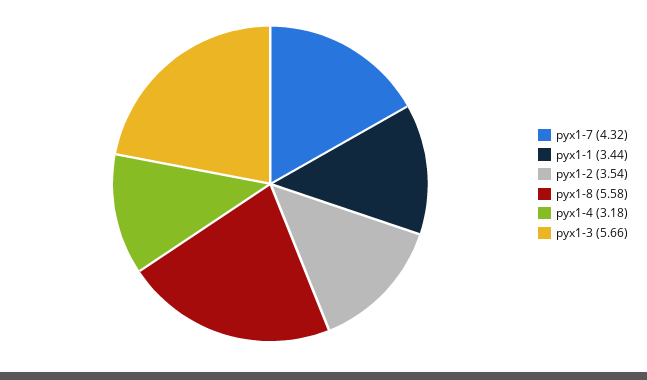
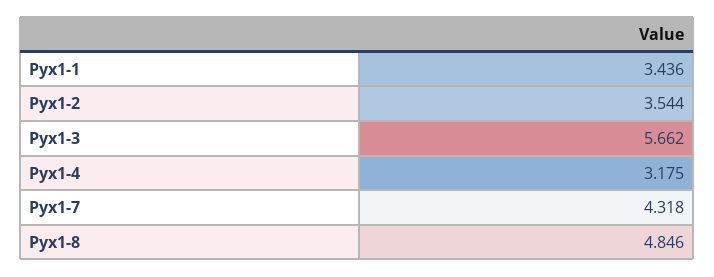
  {
    "pyx1-7": 4.318,
    "pyx1-1": 3.436,
    "pyx1-2": 3.544,
-   "pyx1-8": 5.58,
+   "pyx1-8": 4.846,
    "pyx1-4": 3.175,
    "pyx1-3": 5.662
  }

